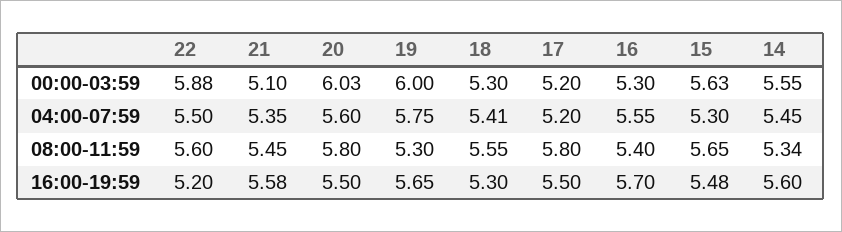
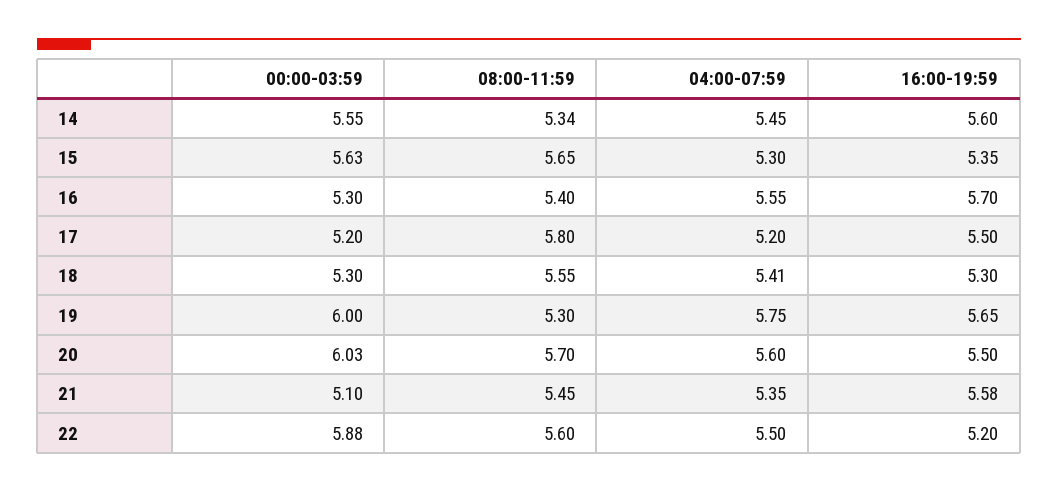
  {
    "22": {
      "00:00-03:59": 5.88,
      "04:00-07:59": 5.5,
      "08:00-11:59": 5.6,
      "16:00-19:59": 5.2
    },
    "21": {
      "00:00-03:59": 5.1,
      "04:00-07:59": 5.35,
      "08:00-11:59": 5.45,
      "16:00-19:59": 5.58
    },
    "20": {
      "00:00-03:59": 6.03,
      "04:00-07:59": 5.6,
-     "08:00-11:59": 5.8,
+     "08:00-11:59": 5.7,
      "16:00-19:59": 5.5
    },
    "19": {
      "00:00-03:59": 6,
      "04:00-07:59": 5.75,
      "08:00-11:59": 5.3,
      "16:00-19:59": 5.65
    },
    "18": {
      "00:00-03:59": 5.3,
      "04:00-07:59": 5.41,
      "08:00-11:59": 5.55,
      "16:00-19:59": 5.3
    },
    "17": {
      "00:00-03:59": 5.2,
      "04:00-07:59": 5.2,
      "08:00-11:59": 5.8,
      "16:00-19:59": 5.5
    },
    "16": {
      "00:00-03:59": 5.3,
      "04:00-07:59": 5.55,
      "08:00-11:59": 5.4,
      "16:00-19:59": 5.7
    },
    "15": {
      "00:00-03:59": 5.63,
      "04:00-07:59": 5.3,
      "08:00-11:59": 5.65,
-     "16:00-19:59": 5.48
+     "16:00-19:59": 5.35
    },
    "14": {
      "00:00-03:59": 5.55,
      "04:00-07:59": 5.45,
      "08:00-11:59": 5.34,
      "16:00-19:59": 5.6
    }
  }

